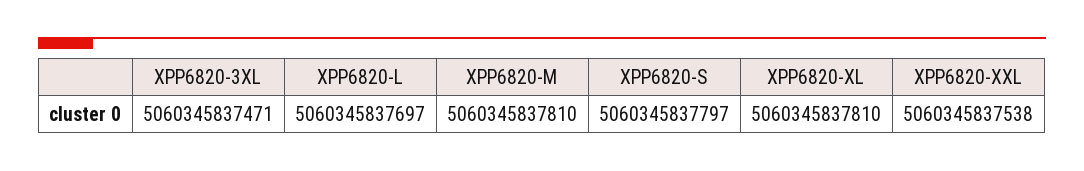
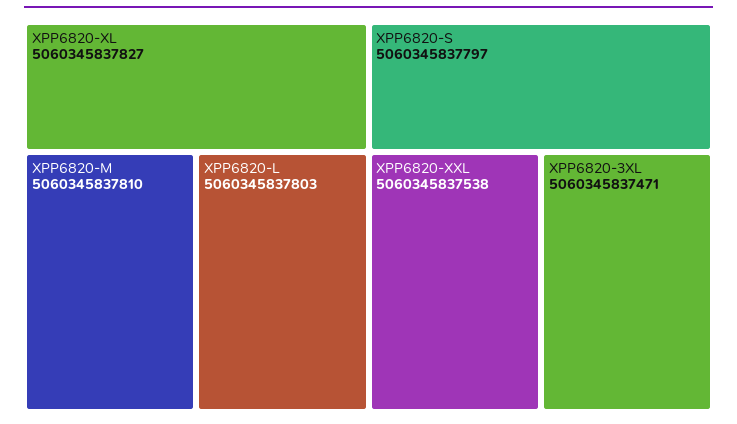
  {
    "XPP6820-3XL": 5060345837471,
-   "XPP6820-L": 5060345837697,
+   "XPP6820-L": 5060345837803,
    "XPP6820-M": 5060345837810,
    "XPP6820-S": 5060345837797,
-   "XPP6820-XL": 5060345837810,
+   "XPP6820-XL": 5060345837827,
    "XPP6820-XXL": 5060345837538
  }

